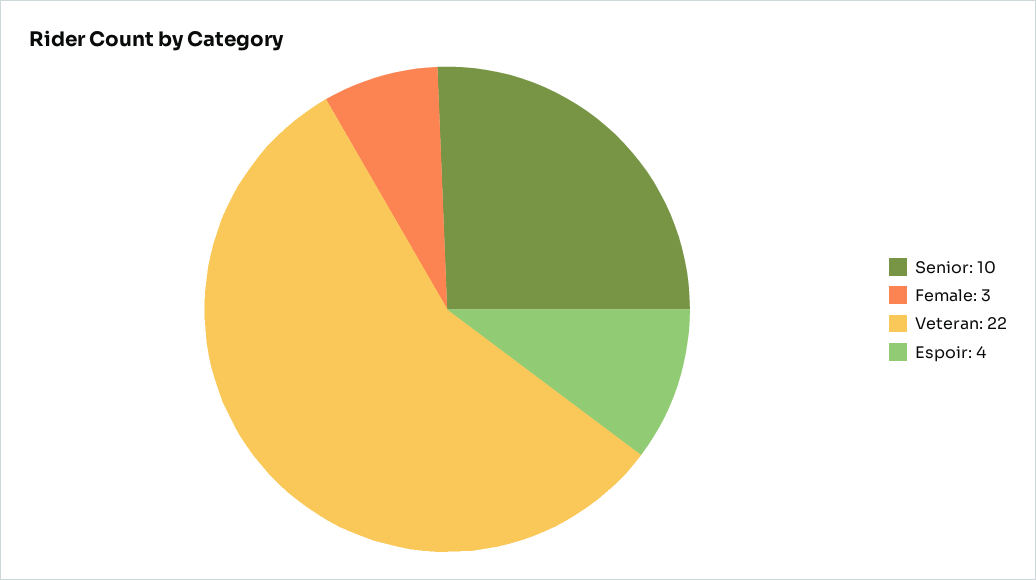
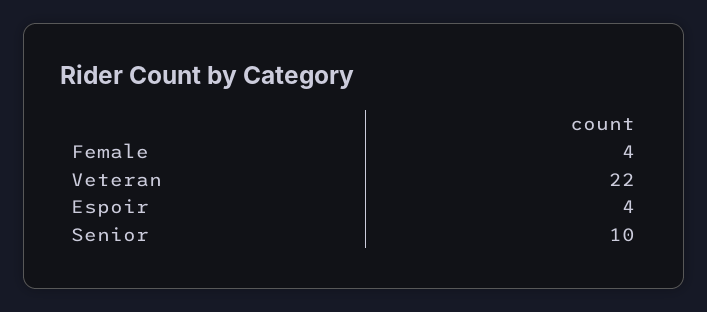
  {
    "Senior": 10,
-   "Female": 3,
+   "Female": 4,
    "Veteran": 22,
    "Espoir": 4
  }

